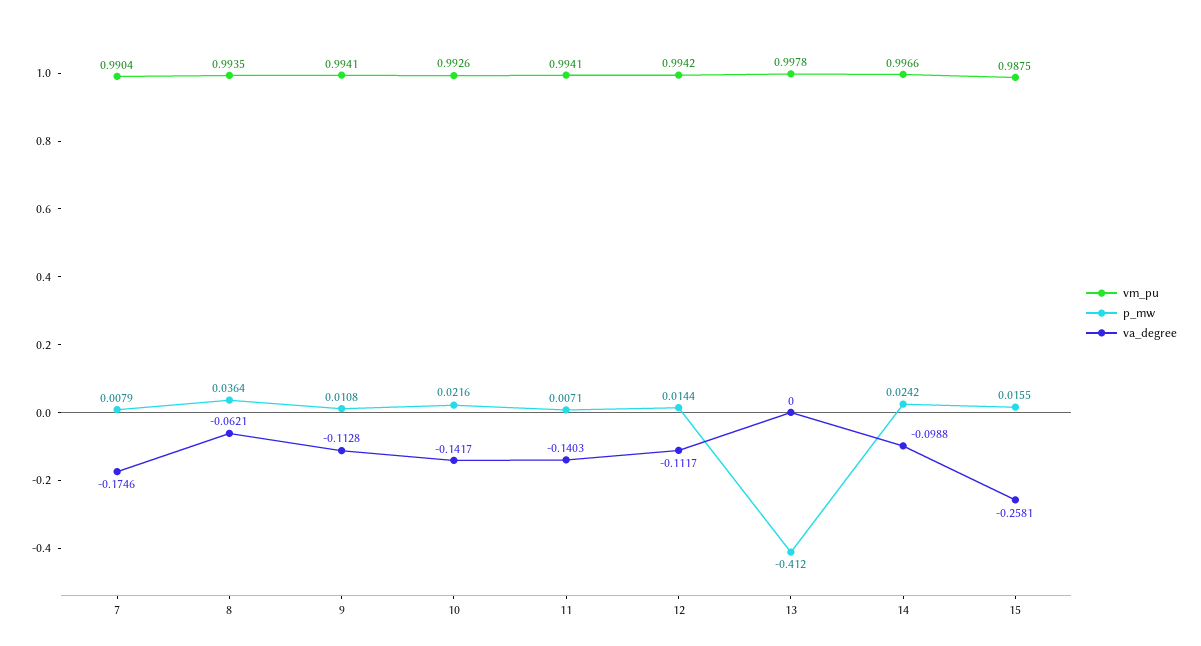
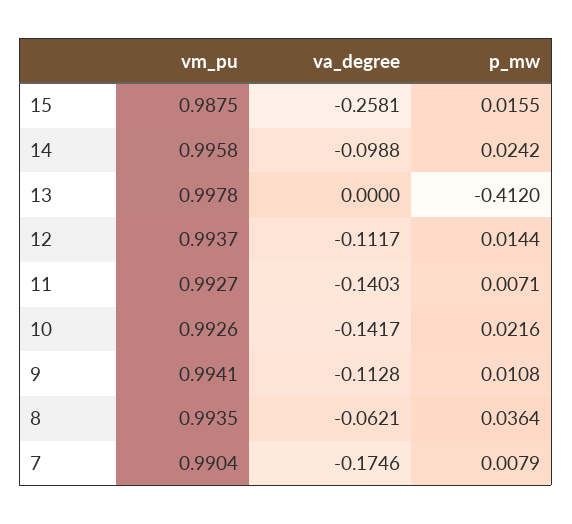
  {
    "vm_pu": {
      "7": 0.9904,
      "8": 0.9935,
      "9": 0.9941,
      "10": 0.9926,
-     "11": 0.9941,
+     "11": 0.9927,
-     "12": 0.9942,
+     "12": 0.9937,
      "13": 0.9978,
-     "14": 0.9966,
+     "14": 0.9958,
      "15": 0.9875
    },
    "p_mw": {
      "7": 0.0079,
      "8": 0.0364,
      "9": 0.0108,
      "10": 0.0216,
      "11": 0.0071,
      "12": 0.0144,
      "13": -0.412,
      "14": 0.0242,
      "15": 0.0155
    },
    "va_degree": {
      "7": -0.1746,
      "8": -0.0621,
      "9": -0.1128,
      "10": -0.1417,
      "11": -0.1403,
      "12": -0.1117,
      "13": 0,
      "14": -0.0988,
      "15": -0.2581
    }
  }

